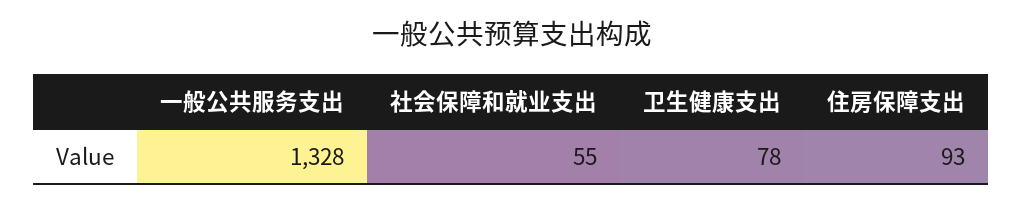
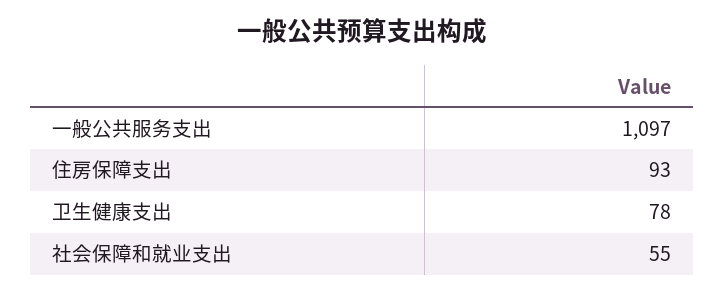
  {
-   "一般公共服务支出": 1328,
+   "一般公共服务支出": 1097,
    "社会保障和就业支出": 55,
    "卫生健康支出": 78,
    "住房保障支出": 93
  }

